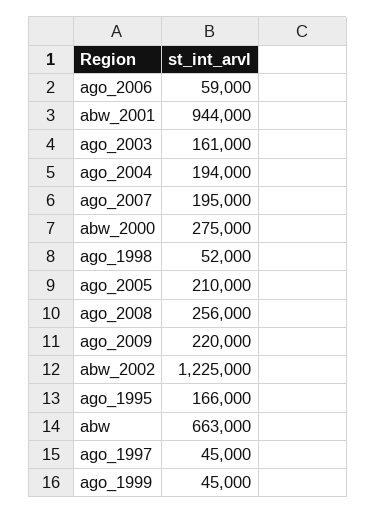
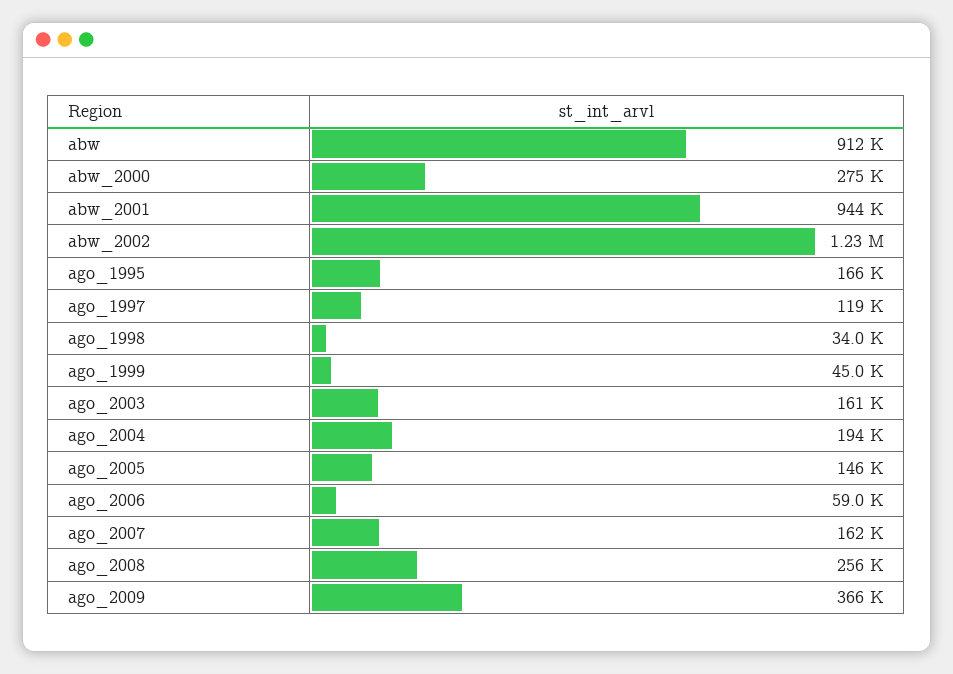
  {
    "ago_2006": 59000,
    "abw_2001": 944000,
    "ago_2003": 161000,
    "ago_2004": 194000,
-   "ago_2007": 195000,
+   "ago_2007": 162000,
    "abw_2000": 275000,
-   "ago_1998": 52000,
+   "ago_1998": 34000,
-   "ago_2005": 210000,
+   "ago_2005": 146000,
    "ago_2008": 256000,
-   "ago_2009": 220000,
+   "ago_2009": 366000,
    "abw_2002": 1225000,
    "ago_1995": 166000,
-   "abw": 663000,
+   "abw": 912000,
-   "ago_1997": 45000,
+   "ago_1997": 119000,
    "ago_1999": 45000
  }

